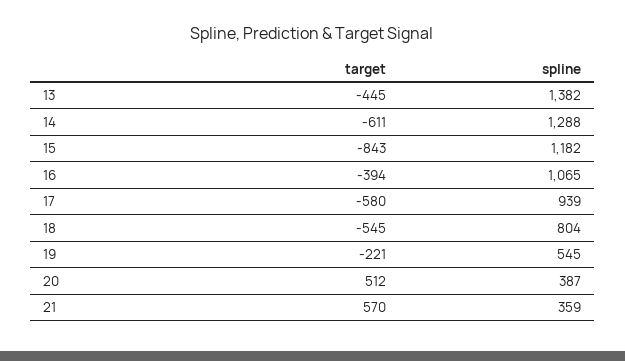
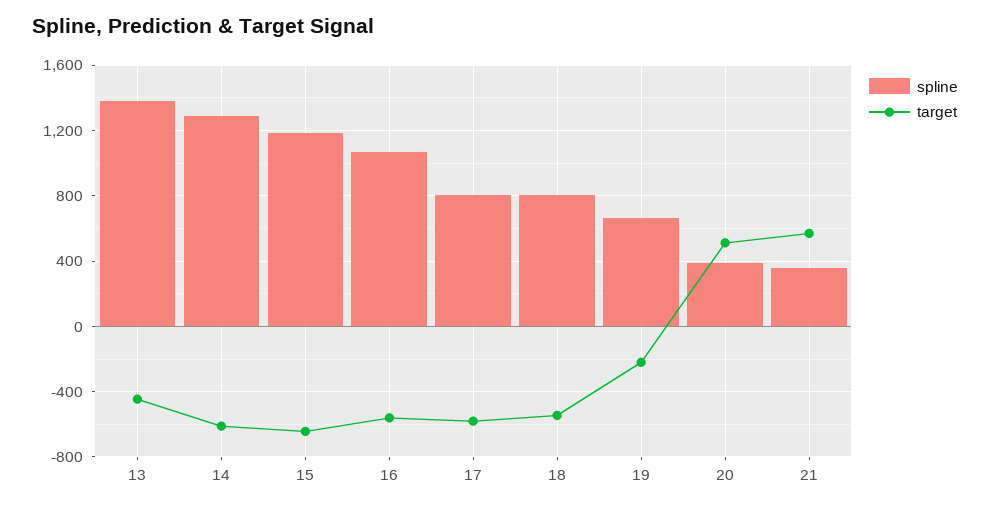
  {
    "target": {
      "13": -445,
      "14": -611,
-     "15": -843,
+     "15": -650,
-     "16": -394,
+     "16": -550,
      "17": -580,
      "18": -545,
      "19": -221,
      "20": 512,
      "21": 570
    },
    "spline": {
      "13": 1382,
      "14": 1288,
      "15": 1182,
      "16": 1065,
-     "17": 939,
+     "17": 800,
      "18": 804,
-     "19": 545,
+     "19": 650,
      "20": 387,
      "21": 359
    }
  }

